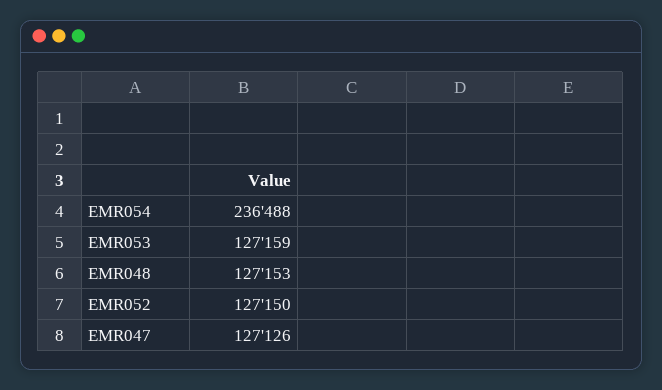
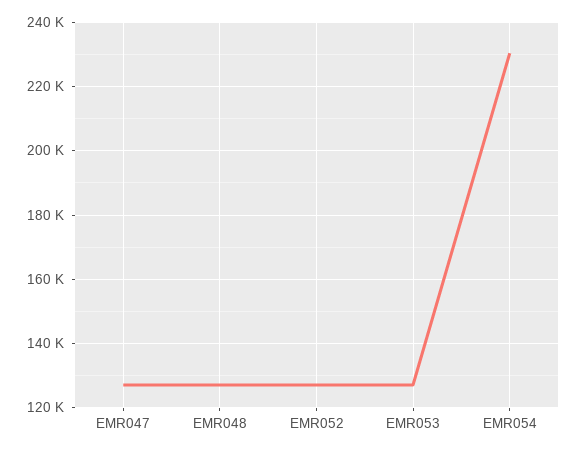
  {
-   "EMR054": 236488,
+   "EMR054": 230000,
    "EMR053": 127159,
    "EMR048": 127153,
    "EMR052": 127150,
    "EMR047": 127126
  }

